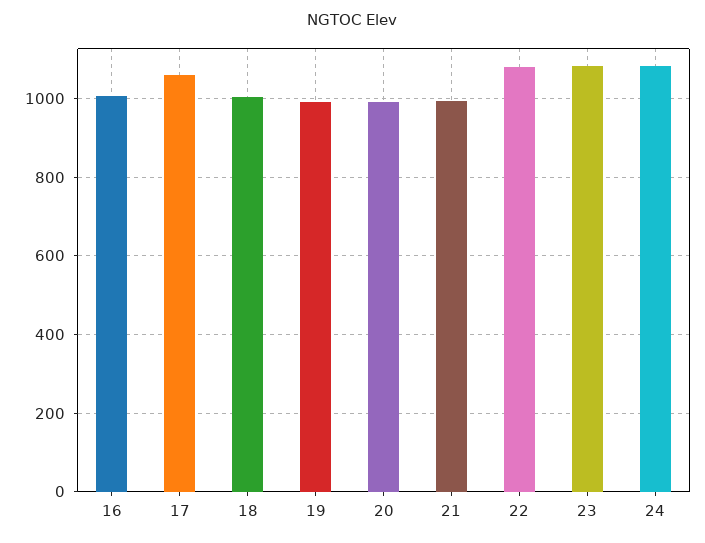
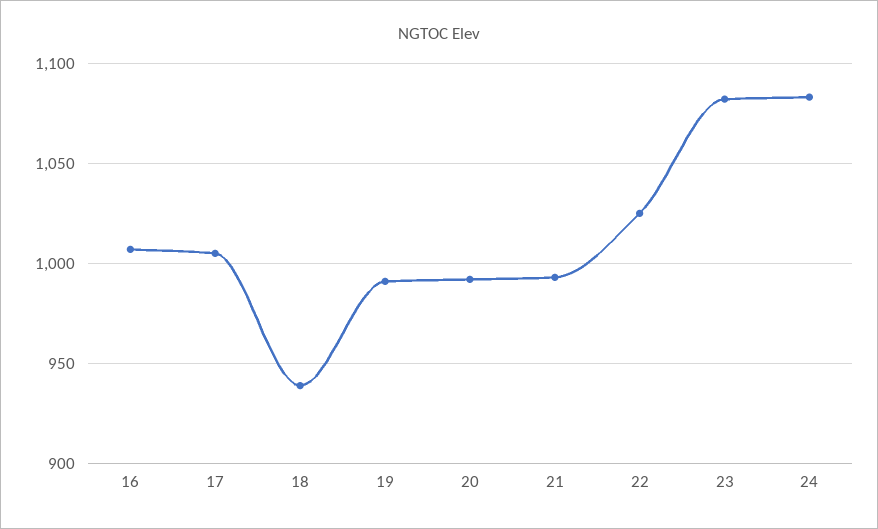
  {
    "16": 1005,
-   "17": 1060,
+   "17": 1005,
-   "18": 1000,
+   "18": 940,
    "19": 990,
    "20": 990,
    "21": 995,
-   "22": 1080,
+   "22": 1025,
    "23": 1080,
    "24": 1085
  }

